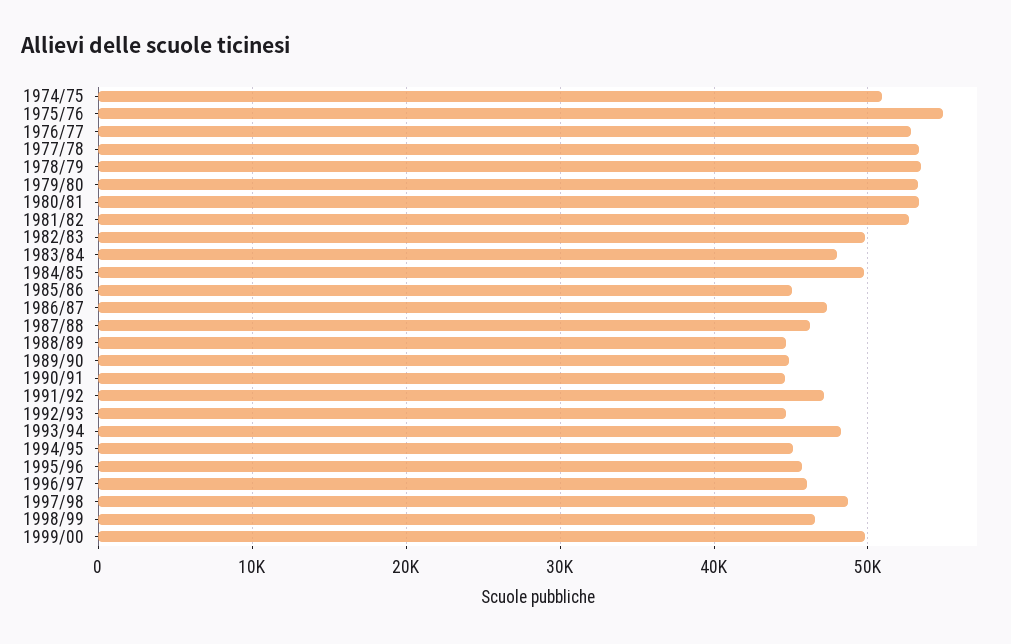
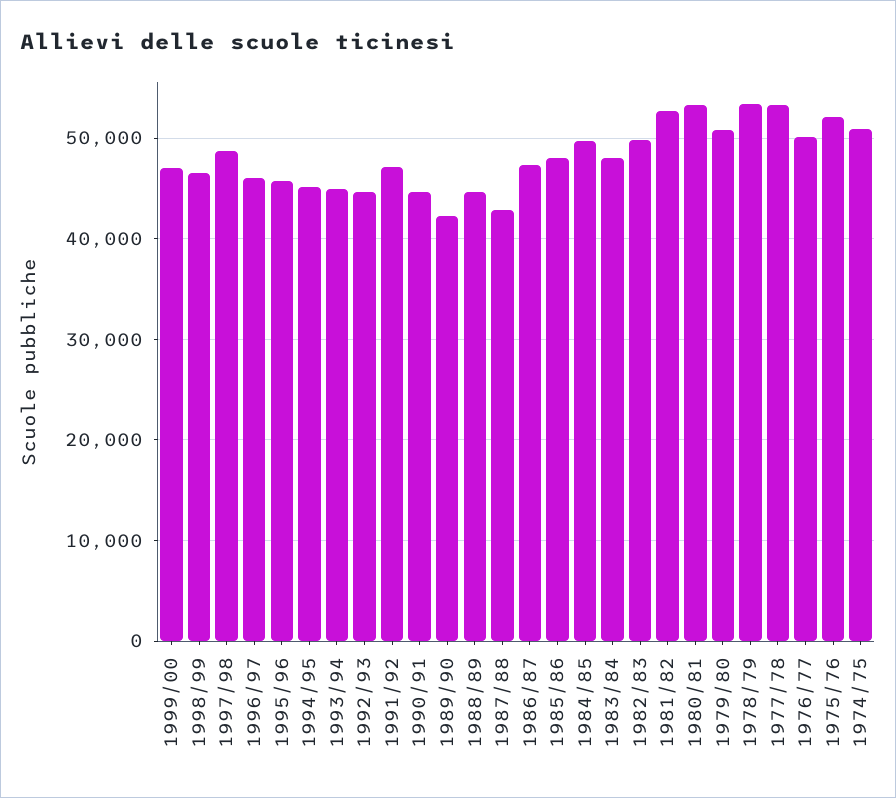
  {
    "1974/75": 51000,
-   "1975/76": 55000,
+   "1975/76": 52000,
-   "1976/77": 53000,
+   "1976/77": 50000,
    "1977/78": 53000,
    "1978/79": 53000,
-   "1979/80": 53000,
+   "1979/80": 51000,
    "1980/81": 53000,
    "1981/82": 53000,
    "1982/83": 50000,
    "1983/84": 48000,
    "1984/85": 50000,
-   "1985/86": 45000,
+   "1985/86": 48000,
    "1986/87": 47000,
-   "1987/88": 46000,
+   "1987/88": 43000,
    "1988/89": 45000,
-   "1989/90": 45000,
+   "1989/90": 42000,
    "1990/91": 45000,
    "1991/92": 47000,
    "1992/93": 45000,
-   "1993/94": 48000,
+   "1993/94": 45000,
    "1994/95": 45000,
    "1995/96": 46000,
    "1996/97": 46000,
    "1997/98": 49000,
    "1998/99": 47000,
-   "1999/00": 50000
+   "1999/00": 47000
  }

